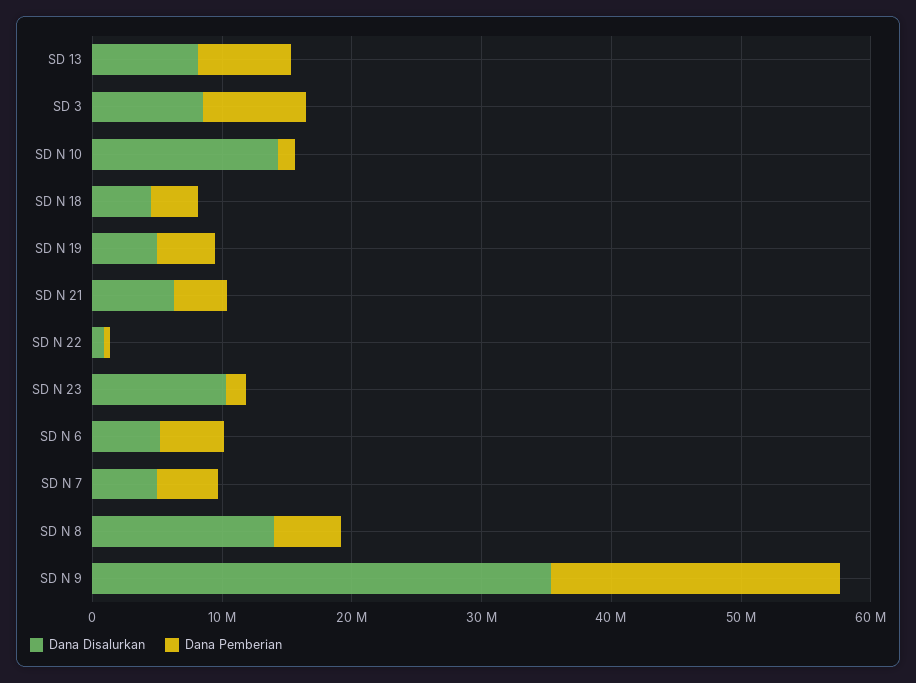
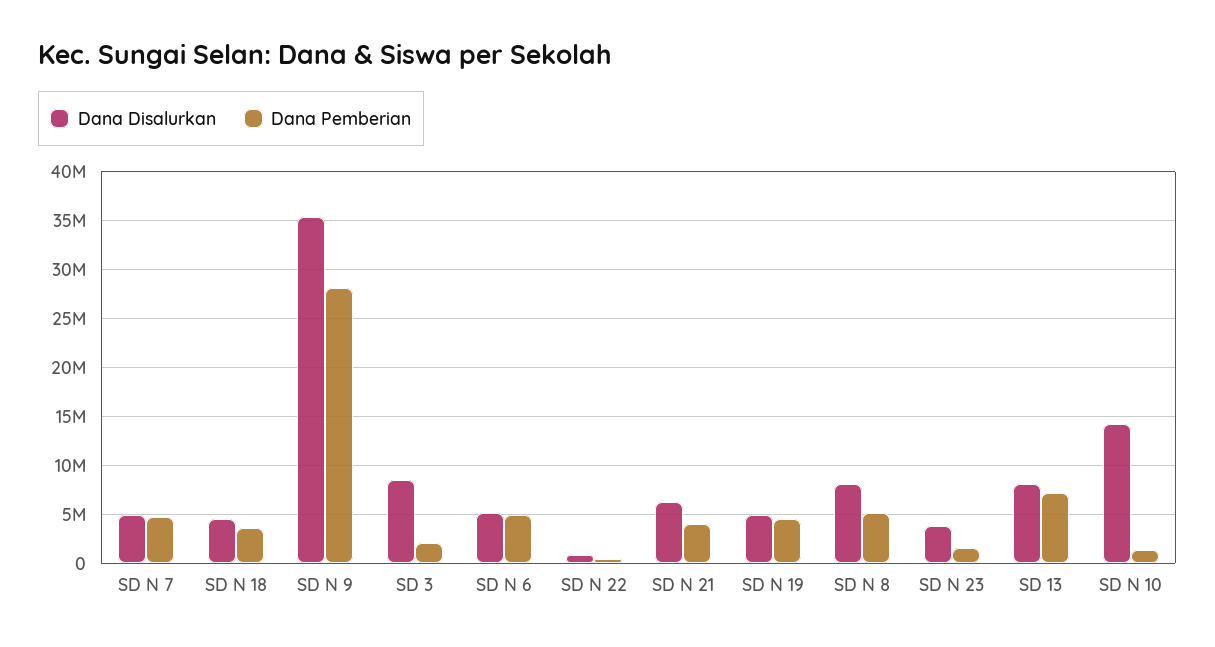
  {
    "Dana Disalurkan": {
      "SD 13": 8000000,
      "SD 3": 9000000,
      "SD N 10": 14000000,
      "SD N 18": 5000000,
      "SD N 19": 5000000,
      "SD N 21": 6000000,
      "SD N 22": 1000000,
-     "SD N 23": 10000000,
+     "SD N 23": 4000000,
      "SD N 6": 5000000,
      "SD N 7": 5000000,
-     "SD N 8": 14000000,
+     "SD N 8": 8000000,
      "SD N 9": 35000000
    },
    "Dana Pemberian": {
      "SD 13": 7000000,
-     "SD 3": 8000000,
+     "SD 3": 2000000,
      "SD N 10": 1000000,
      "SD N 18": 4000000,
      "SD N 19": 5000000,
      "SD N 21": 4000000,
      "SD N 22": 0,
      "SD N 23": 2000000,
      "SD N 6": 5000000,
      "SD N 7": 5000000,
      "SD N 8": 5000000,
-     "SD N 9": 22000000
+     "SD N 9": 28000000
    }
  }

